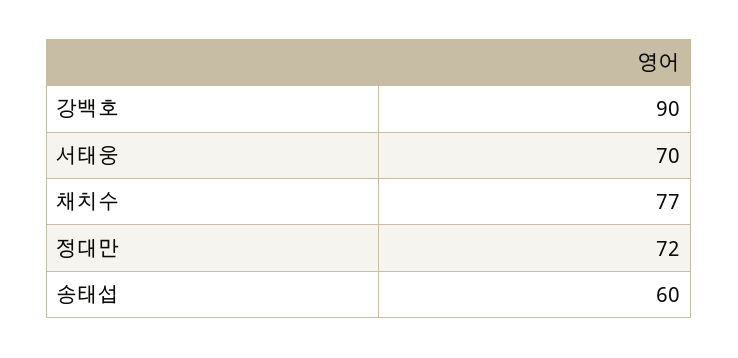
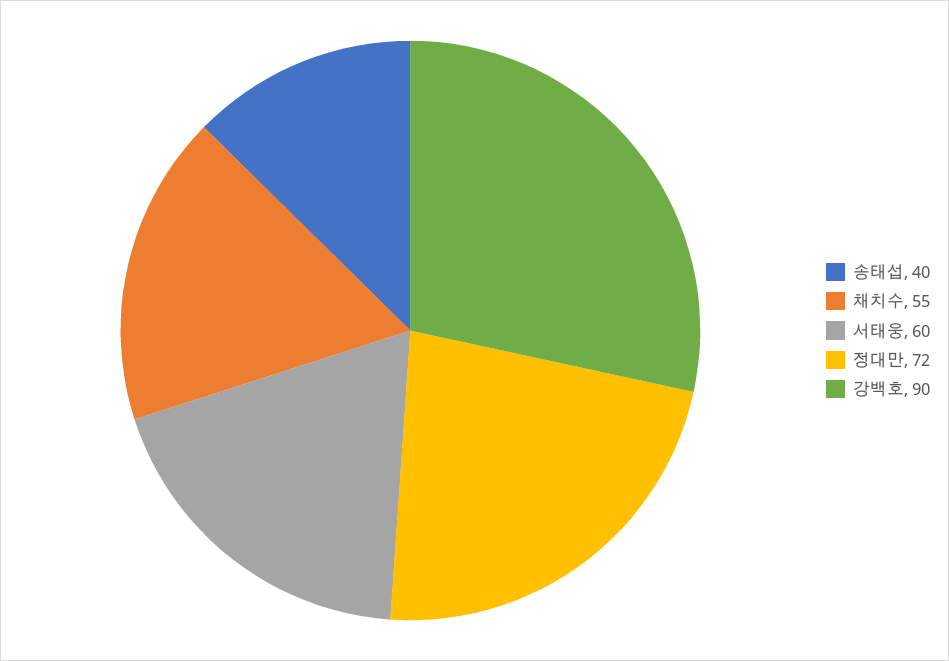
  {
    "강백호": 90,
-   "서태웅": 70,
+   "서태웅": 60,
-   "채치수": 77,
+   "채치수": 55,
    "정대만": 72,
-   "송태섭": 60
+   "송태섭": 40
  }

